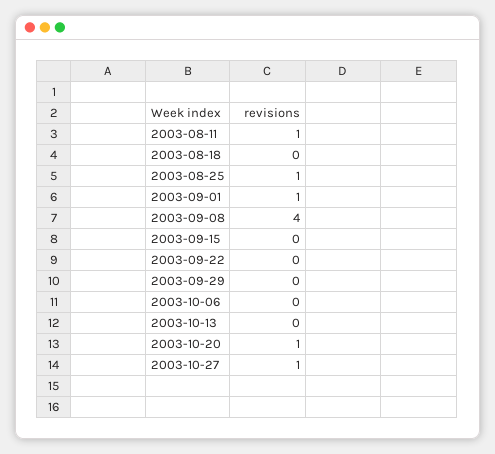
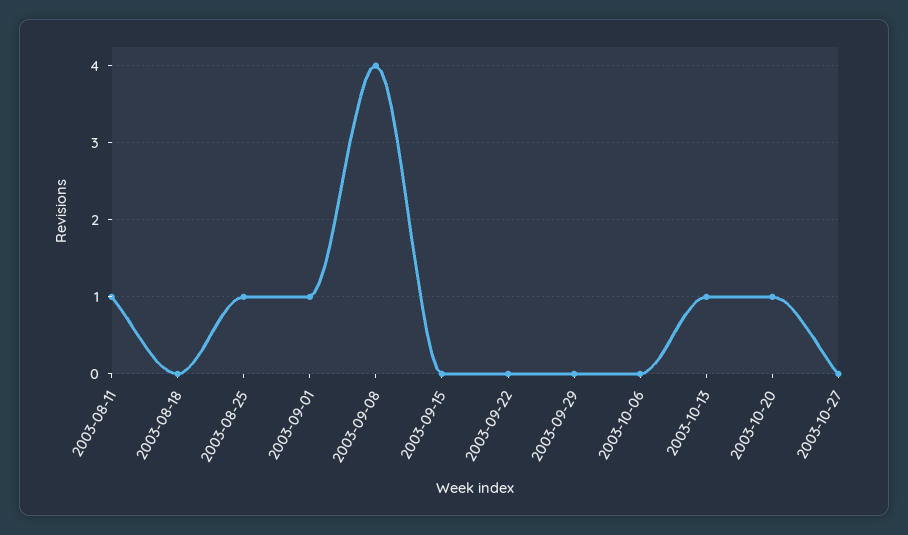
  {
    "2003-08-11": 1,
    "2003-08-18": 0,
    "2003-08-25": 1,
    "2003-09-01": 1,
    "2003-09-08": 4,
    "2003-09-15": 0,
    "2003-09-22": 0,
    "2003-09-29": 0,
    "2003-10-06": 0,
-   "2003-10-13": 0,
+   "2003-10-13": 1,
    "2003-10-20": 1,
-   "2003-10-27": 1
+   "2003-10-27": 0
  }

